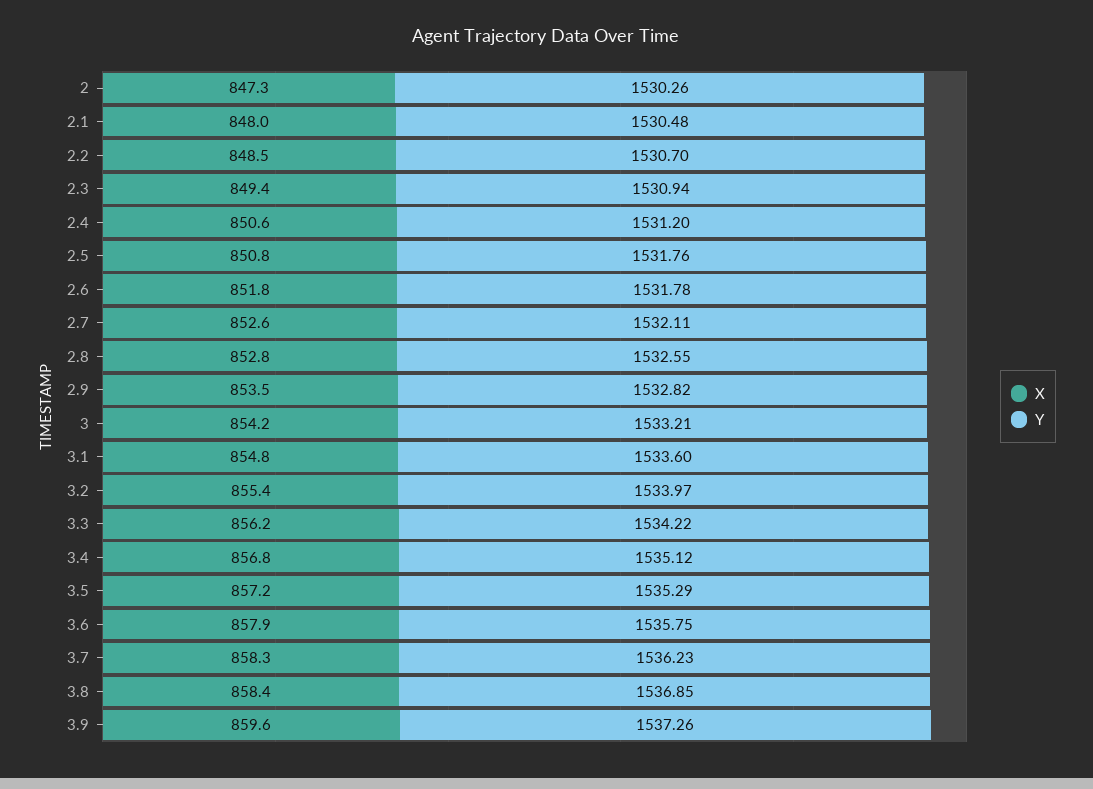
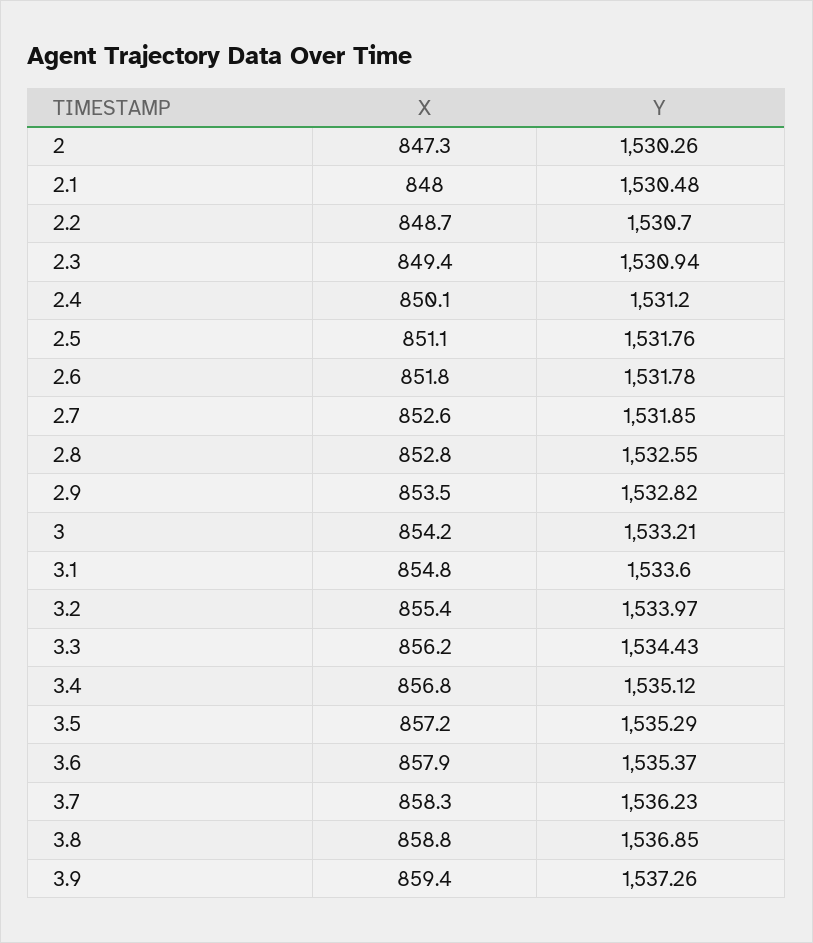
  {
    "X": {
      "2": 847.3,
      "2.1": 848,
-     "2.2": 848.5,
+     "2.2": 848.7,
      "2.3": 849.4,
-     "2.4": 850.6,
+     "2.4": 850.1,
-     "2.5": 850.8,
+     "2.5": 851.1,
      "2.6": 851.8,
      "2.7": 852.6,
      "2.8": 852.8,
      "2.9": 853.5,
      "3": 854.2,
      "3.1": 854.8,
      "3.2": 855.4,
      "3.3": 856.2,
      "3.4": 856.8,
      "3.5": 857.2,
      "3.6": 857.9,
      "3.7": 858.3,
-     "3.8": 858.4,
+     "3.8": 858.8,
-     "3.9": 859.6
+     "3.9": 859.4
    },
    "Y": {
      "2": 1530.26,
      "2.1": 1530.48,
      "2.2": 1530.7,
      "2.3": 1530.94,
      "2.4": 1531.2,
      "2.5": 1531.76,
      "2.6": 1531.78,
-     "2.7": 1532.11,
+     "2.7": 1531.85,
      "2.8": 1532.55,
      "2.9": 1532.82,
      "3": 1533.21,
      "3.1": 1533.6,
      "3.2": 1533.97,
-     "3.3": 1534.22,
+     "3.3": 1534.43,
      "3.4": 1535.12,
      "3.5": 1535.29,
-     "3.6": 1535.75,
+     "3.6": 1535.37,
      "3.7": 1536.23,
      "3.8": 1536.85,
      "3.9": 1537.26
    }
  }

